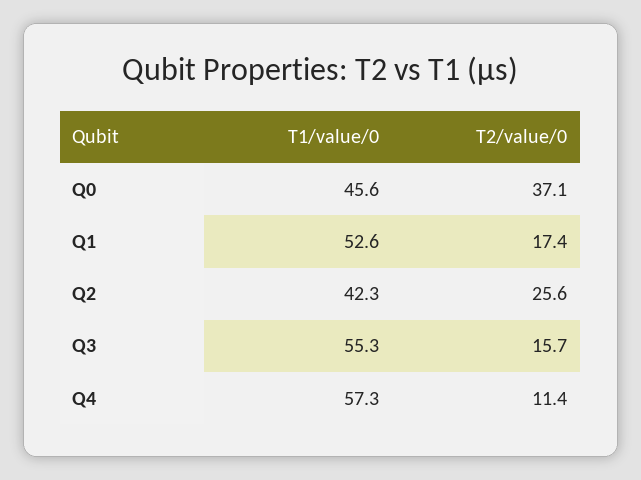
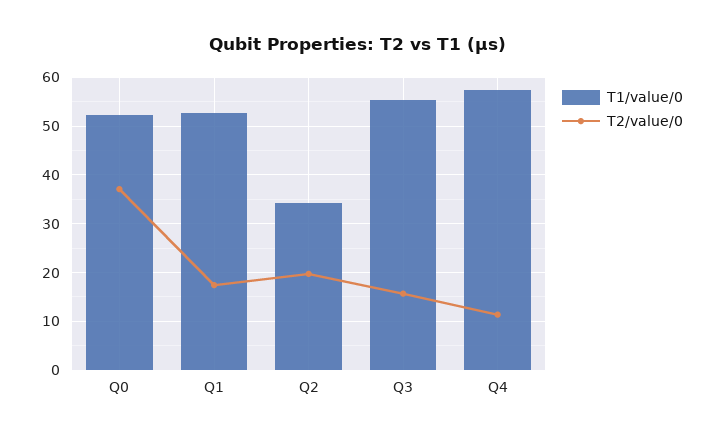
  {
    "T1/value/0": {
-     "Q0": 45.6,
+     "Q0": 52,
      "Q1": 52.6,
-     "Q2": 42.3,
+     "Q2": 34,
      "Q3": 55.3,
      "Q4": 57.3
    },
    "T2/value/0": {
      "Q0": 37.1,
      "Q1": 17.4,
-     "Q2": 25.6,
+     "Q2": 20,
      "Q3": 15.7,
      "Q4": 11.4
    }
  }

